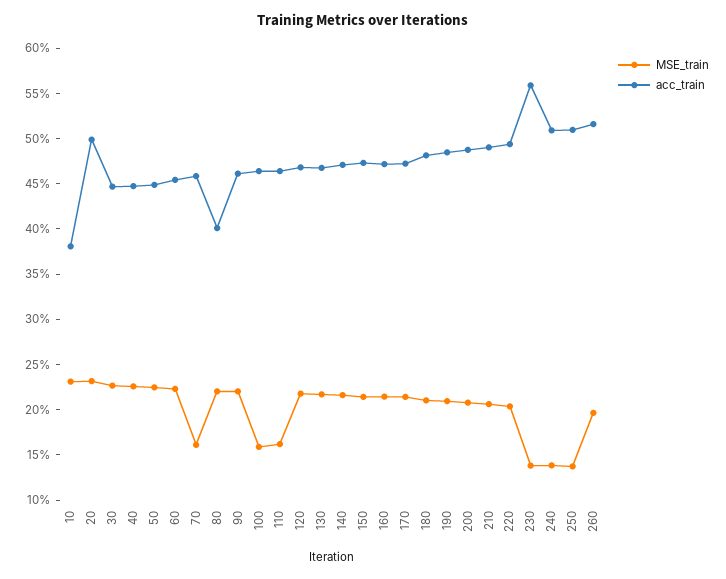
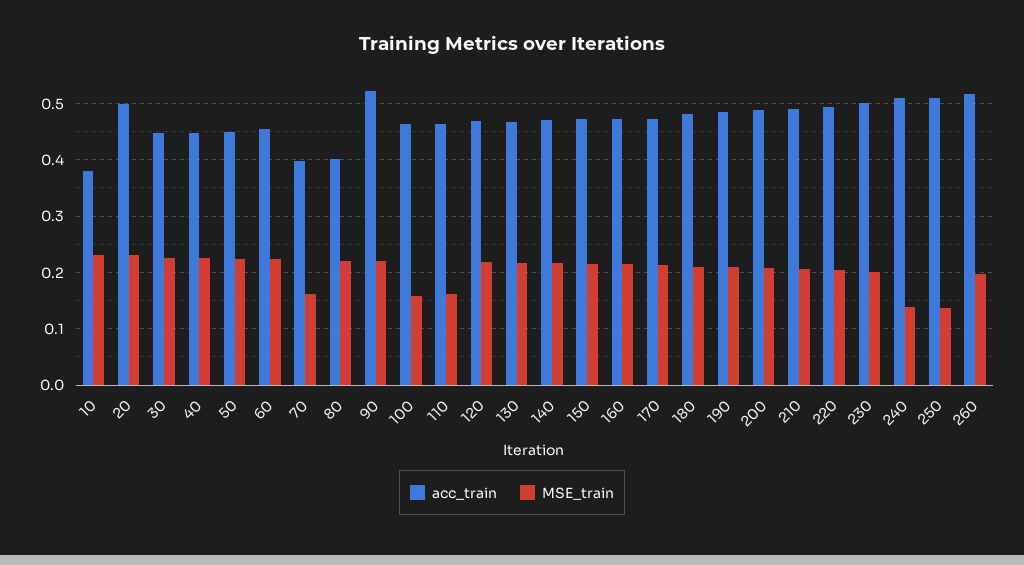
  {
    "MSE_train": {
      "10": 0.23,
      "20": 0.23,
      "30": 0.23,
      "40": 0.23,
      "50": 0.22,
      "60": 0.22,
      "70": 0.16,
      "80": 0.22,
      "90": 0.22,
      "100": 0.16,
      "110": 0.16,
      "120": 0.22,
      "130": 0.22,
      "140": 0.22,
      "150": 0.21,
      "160": 0.21,
      "170": 0.21,
      "180": 0.21,
      "190": 0.21,
      "200": 0.21,
      "210": 0.21,
      "220": 0.2,
-     "230": 0.14,
+     "230": 0.2,
      "240": 0.14,
      "250": 0.14,
      "260": 0.2
    },
    "acc_train": {
      "10": 0.38,
      "20": 0.5,
      "30": 0.45,
      "40": 0.45,
      "50": 0.45,
      "60": 0.45,
-     "70": 0.46,
+     "70": 0.4,
      "80": 0.4,
-     "90": 0.46,
+     "90": 0.52,
      "100": 0.46,
      "110": 0.46,
      "120": 0.47,
      "130": 0.47,
      "140": 0.47,
      "150": 0.47,
      "160": 0.47,
      "170": 0.47,
      "180": 0.48,
      "190": 0.48,
      "200": 0.49,
      "210": 0.49,
      "220": 0.49,
-     "230": 0.56,
+     "230": 0.5,
      "240": 0.51,
      "250": 0.51,
      "260": 0.52
    }
  }

